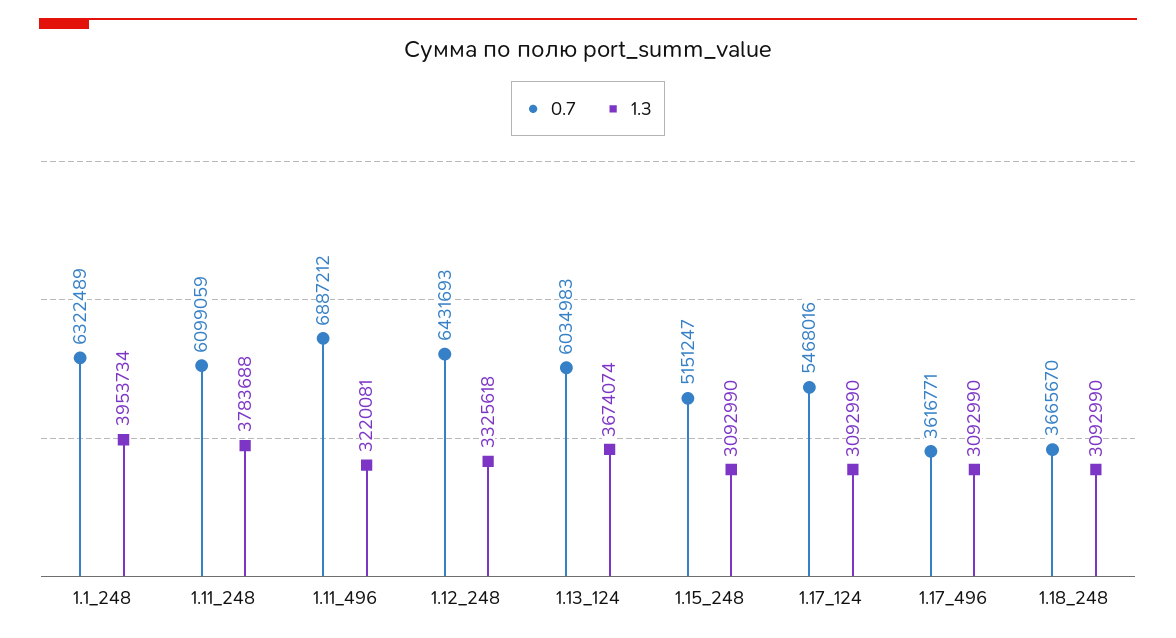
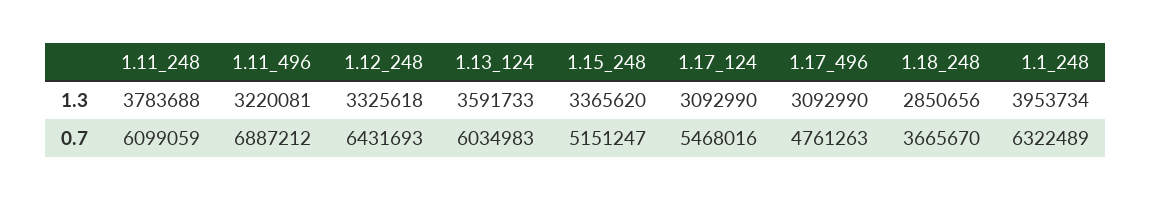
  {
    "0.7": {
      "1.1_248": 6322489,
      "1.11_248": 6099059,
      "1.11_496": 6887212,
      "1.12_248": 6431693,
      "1.13_124": 6034983,
      "1.15_248": 5151247,
      "1.17_124": 5468016,
-     "1.17_496": 3616771,
+     "1.17_496": 4761263,
      "1.18_248": 3665670
    },
    "1.3": {
      "1.1_248": 3953734,
      "1.11_248": 3783688,
      "1.11_496": 3220081,
      "1.12_248": 3325618,
-     "1.13_124": 3674074,
+     "1.13_124": 3591733,
-     "1.15_248": 3092990,
+     "1.15_248": 3365620,
      "1.17_124": 3092990,
      "1.17_496": 3092990,
-     "1.18_248": 3092990
+     "1.18_248": 2850656
    }
  }

